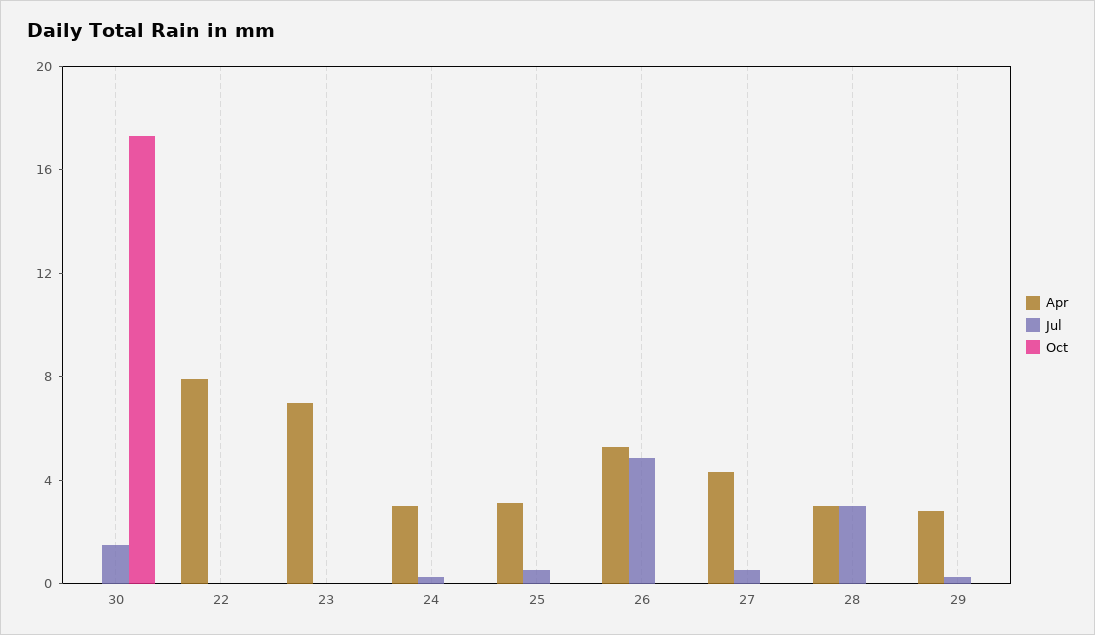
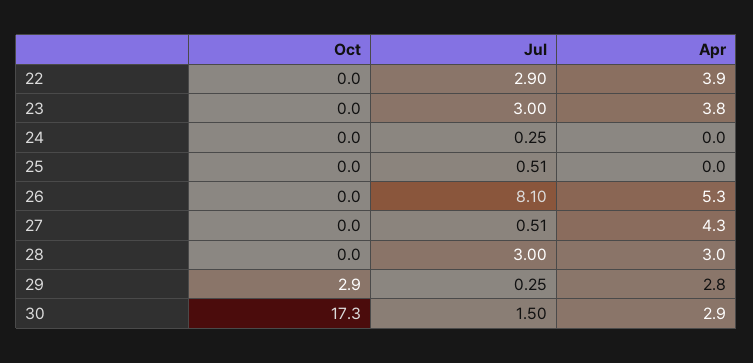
  {
    "Apr": {
-     "30": 0,
+     "30": 2.9,
-     "22": 8,
+     "22": 3.9,
-     "23": 7,
+     "23": 3.8,
-     "24": 3,
+     "24": 0,
-     "25": 3,
+     "25": 0,
      "26": 5.3,
      "27": 4.3,
      "28": 3,
      "29": 2.8
    },
    "Jul": {
      "30": 1.5,
-     "22": 0,
+     "22": 2.9,
-     "23": 0,
+     "23": 3,
      "24": 0.25,
      "25": 0.51,
-     "26": 5,
+     "26": 8.1,
      "27": 0.51,
      "28": 3,
      "29": 0.25
    },
    "Oct": {
      "30": 17.3,
      "22": 0,
      "23": 0,
      "24": 0,
      "25": 0,
      "26": 0,
      "27": 0,
      "28": 0,
-     "29": 0
+     "29": 2.9
    }
  }

